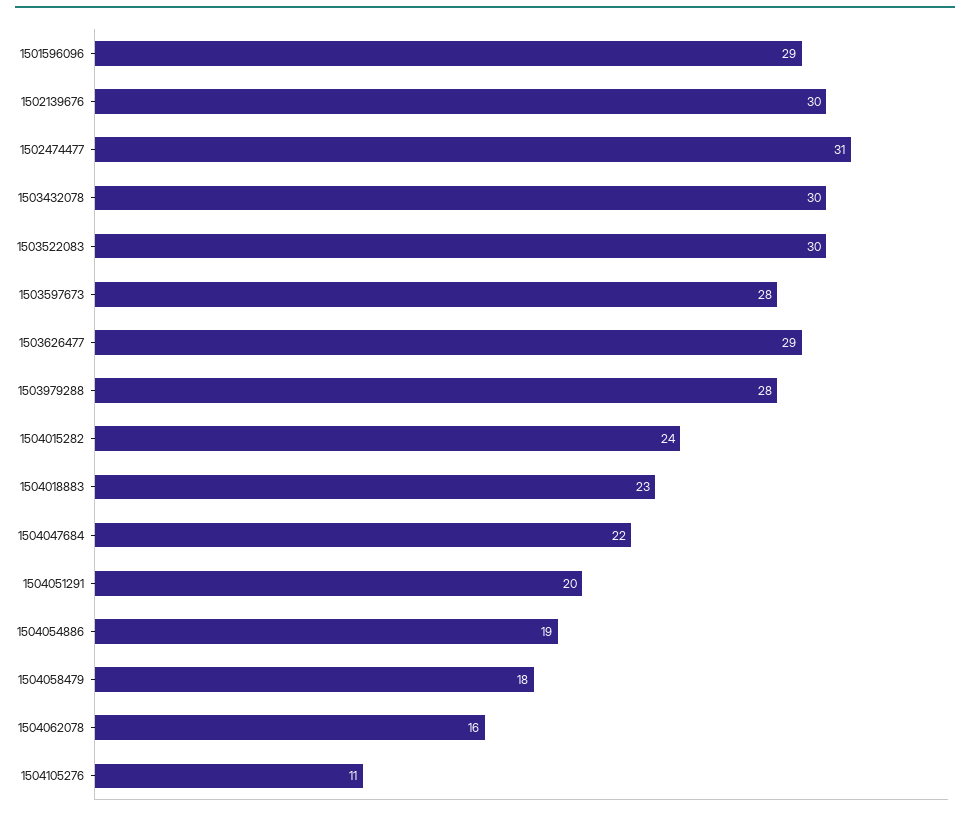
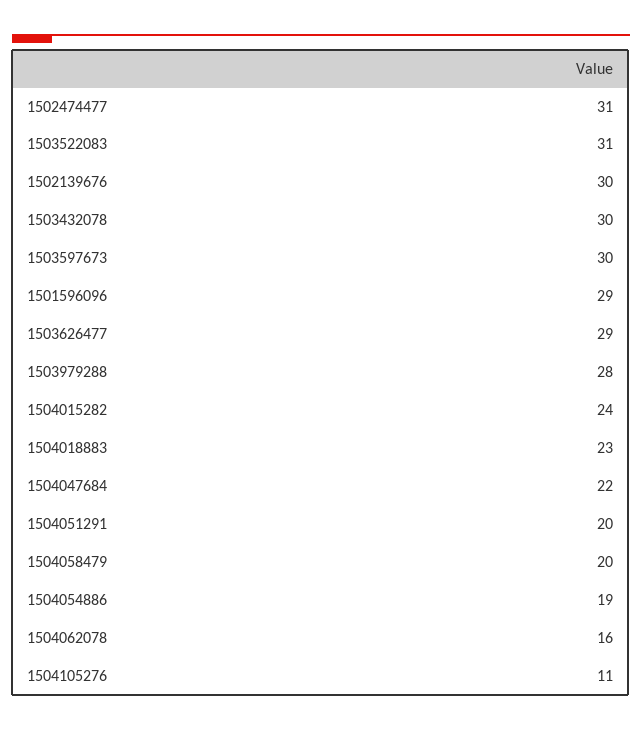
  {
    "1501596096": 29,
    "1502139676": 30,
    "1502474477": 31,
    "1503432078": 30,
-   "1503522083": 30,
+   "1503522083": 31,
-   "1503597673": 28,
+   "1503597673": 30,
    "1503626477": 29,
    "1503979288": 28,
    "1504015282": 24,
    "1504018883": 23,
    "1504047684": 22,
    "1504051291": 20,
    "1504054886": 19,
-   "1504058479": 18,
+   "1504058479": 20,
    "1504062078": 16,
    "1504105276": 11
  }

